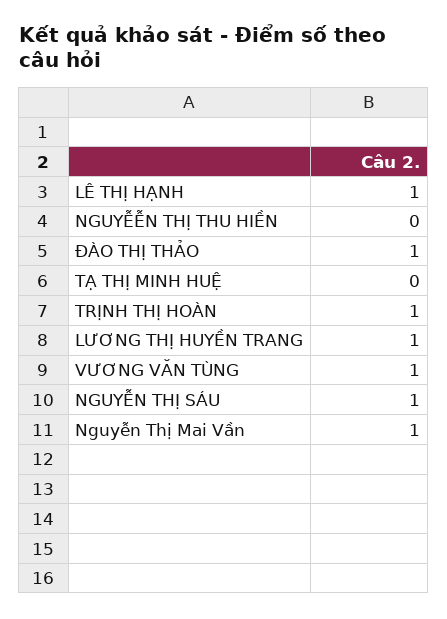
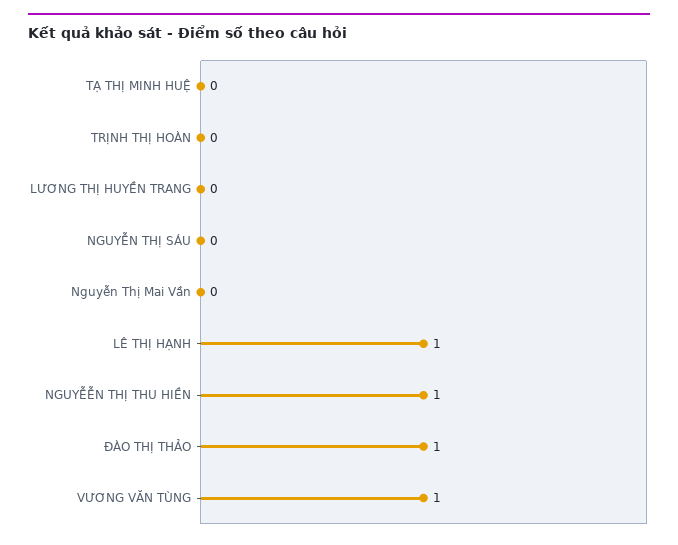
  {
    "LÊ THỊ HẠNH": 1,
-   "NGUYỄỄN THỊ THU HIỀN": 0,
+   "NGUYỄỄN THỊ THU HIỀN": 1,
    "ĐÀO THỊ THẢO": 1,
    "TẠ THỊ MINH HUỆ": 0,
-   "TRỊNH THỊ HOÀN": 1,
+   "TRỊNH THỊ HOÀN": 0,
-   "LƯƠNG THỊ HUYỀN TRANG": 1,
+   "LƯƠNG THỊ HUYỀN TRANG": 0,
    "VƯƠNG VĂN TÙNG": 1,
-   "NGUYỄN THỊ SÁU": 1,
+   "NGUYỄN THỊ SÁU": 0,
-   "Nguyễn Thị Mai Vần": 1
+   "Nguyễn Thị Mai Vần": 0
  }

